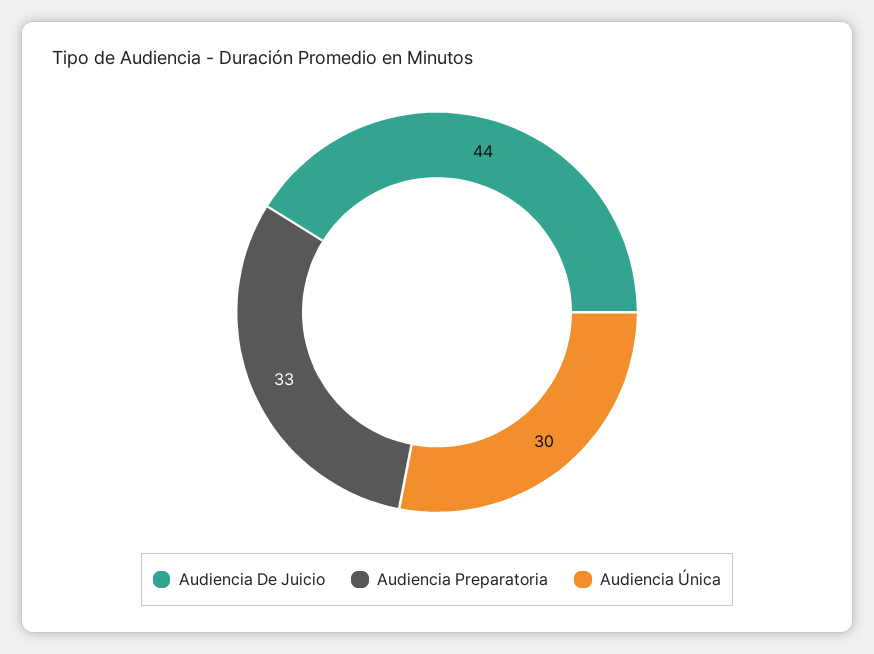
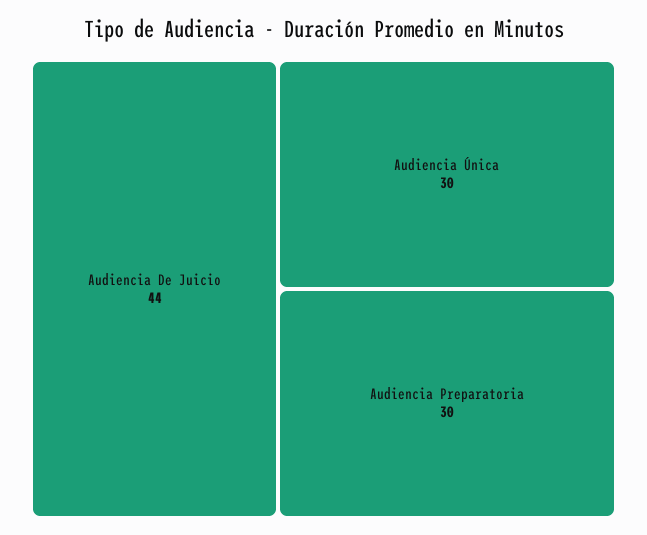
  {
    "Audiencia De Juicio": 44,
-   "Audiencia Preparatoria": 33,
+   "Audiencia Preparatoria": 30,
    "Audiencia Única": 30
  }

